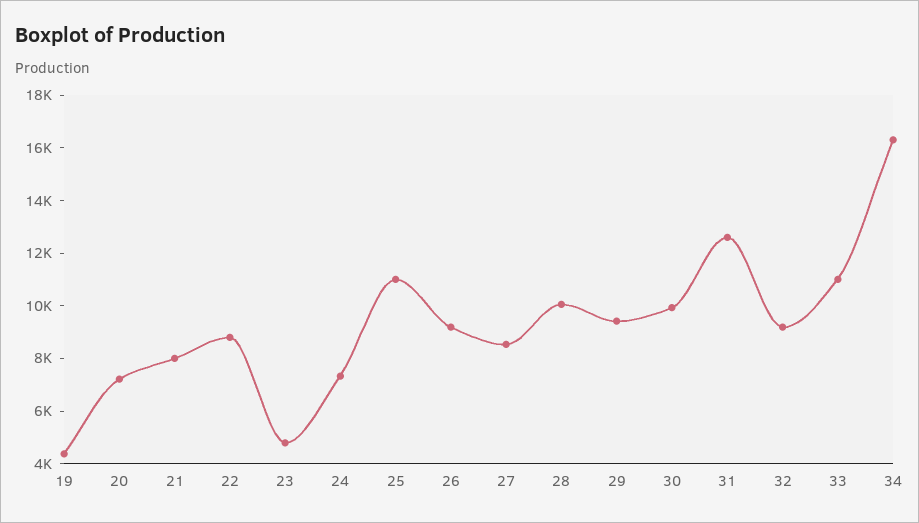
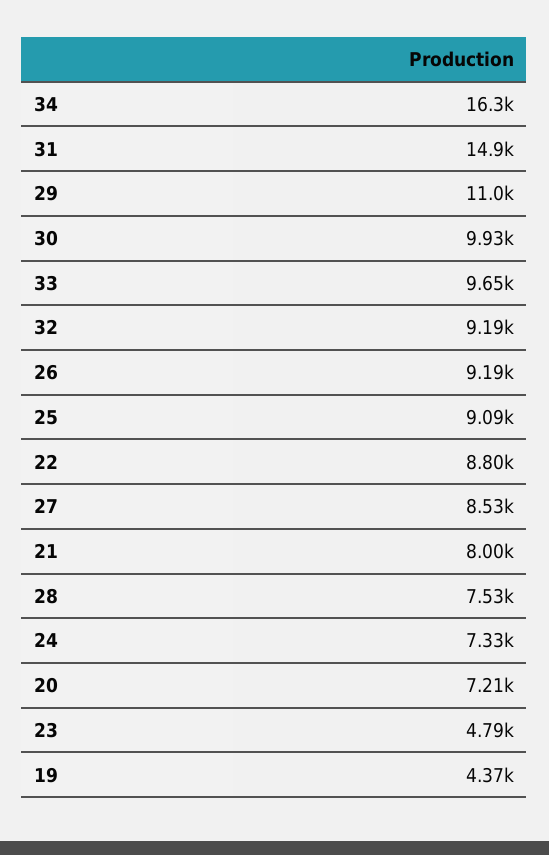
  {
    "19": 4370,
    "20": 7210,
    "21": 8000,
    "22": 8800,
    "23": 4790,
    "24": 7330,
-   "25": 11000,
+   "25": 9090,
    "26": 9190,
    "27": 8530,
-   "28": 10000,
+   "28": 7530,
-   "29": 9500,
+   "29": 11000,
    "30": 9930,
-   "31": 12500,
+   "31": 14900,
    "32": 9190,
-   "33": 11000,
+   "33": 9650,
    "34": 16300
  }

